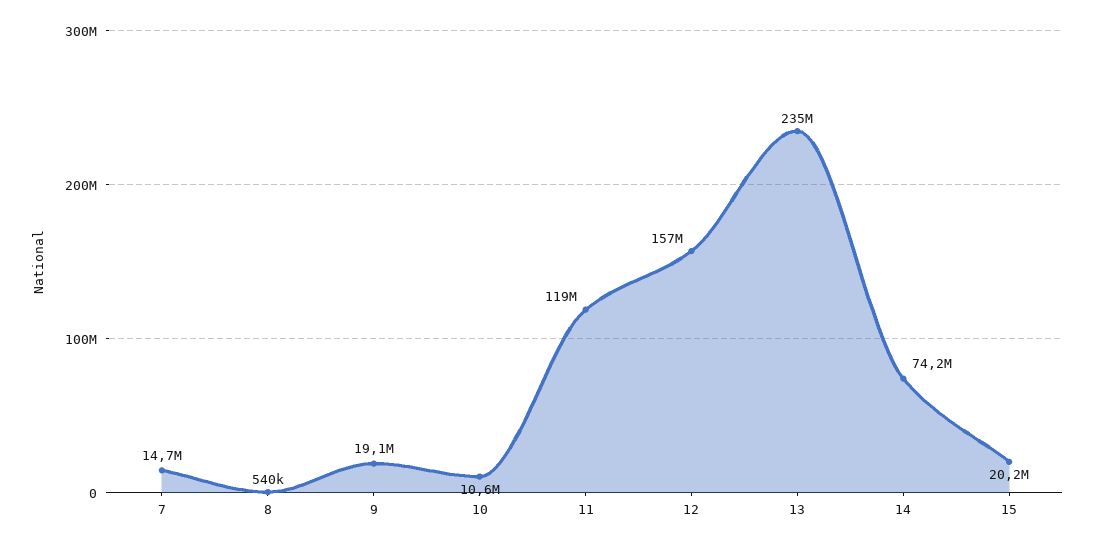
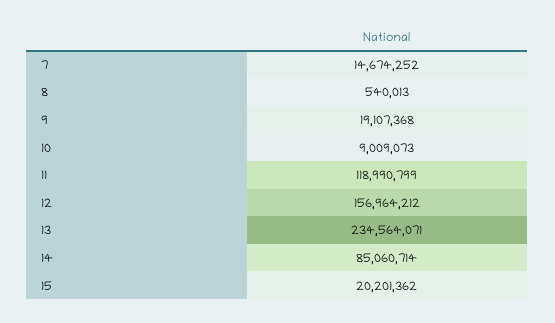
  {
    "7": 14674252,
    "8": 540013,
    "9": 19107368,
-   "10": 10600000,
+   "10": 9009073,
    "11": 118990799,
    "12": 156964212,
    "13": 234564071,
-   "14": 74200000,
+   "14": 85060714,
    "15": 20201362
  }

